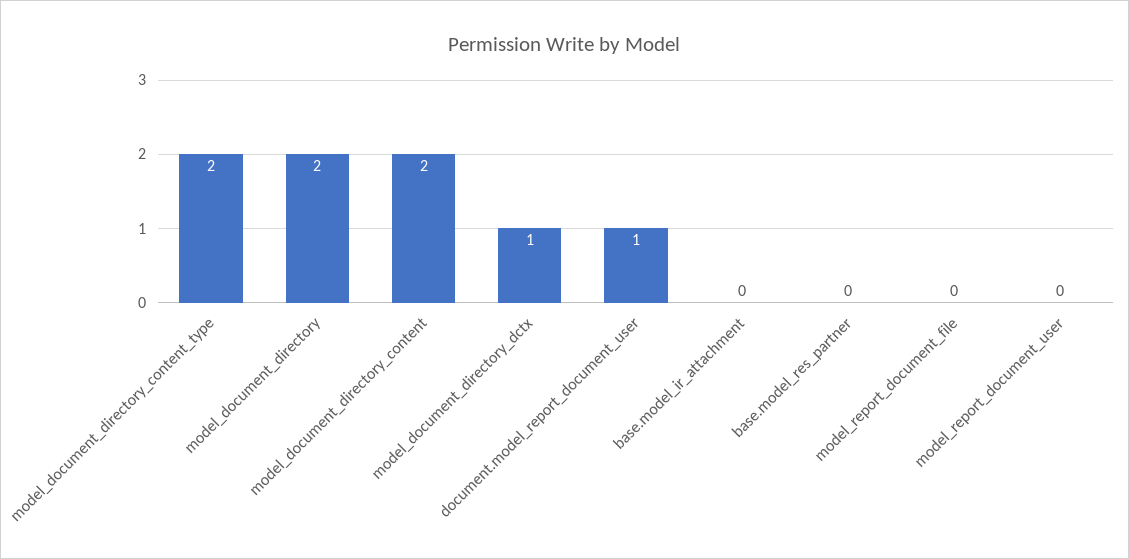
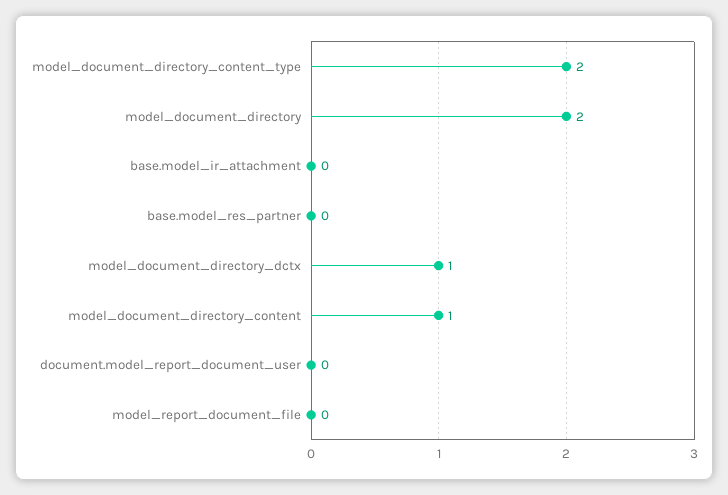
  {
    "model_document_directory_content_type": 2,
    "model_document_directory": 2,
-   "model_document_directory_content": 2,
+   "model_document_directory_content": 1,
    "model_document_directory_dctx": 1,
-   "document.model_report_document_user": 1,
+   "document.model_report_document_user": 0,
    "base.model_ir_attachment": 0,
    "base.model_res_partner": 0,
-   "model_report_document_file": 0,
+   "model_report_document_file": 0
-   "model_report_document_user": 0
  }

